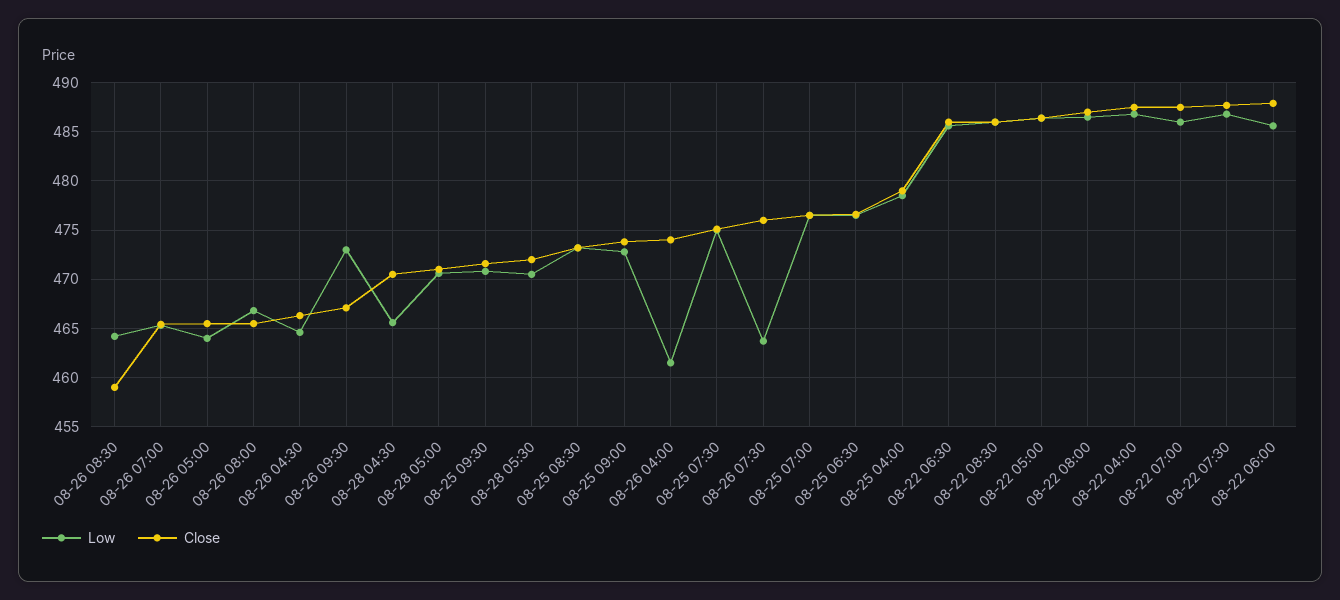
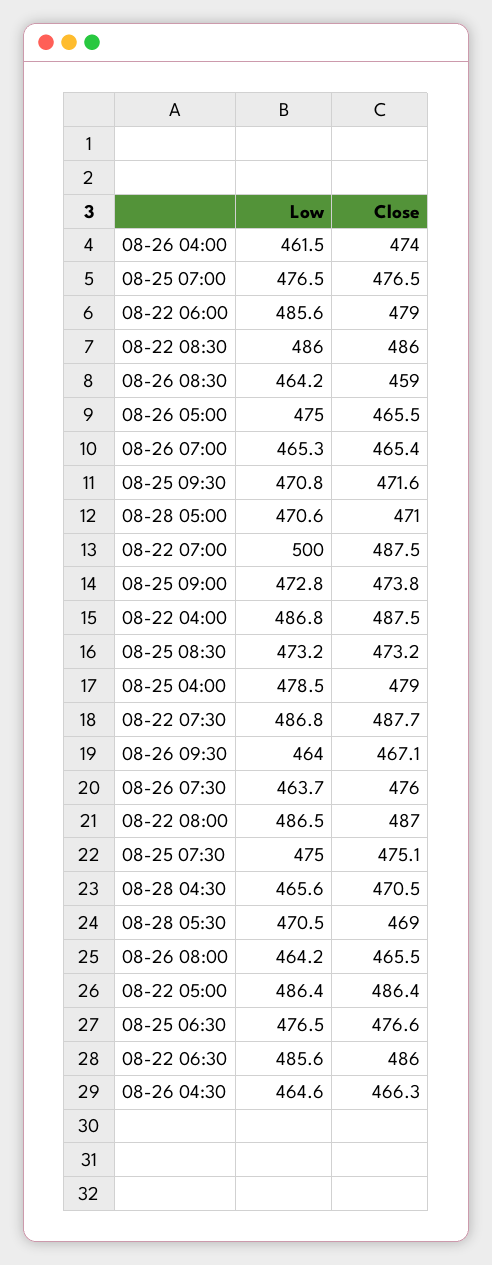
  {
    "Low": {
      "08-26 08:30": 464.2,
      "08-26 07:00": 465.3,
-     "08-26 05:00": 464,
+     "08-26 05:00": 475,
-     "08-26 08:00": 467,
+     "08-26 08:00": 464.2,
      "08-26 04:30": 464.6,
-     "08-26 09:30": 473,
+     "08-26 09:30": 464,
      "08-28 04:30": 465.6,
      "08-28 05:00": 470.6,
      "08-25 09:30": 470.8,
      "08-28 05:30": 470.5,
      "08-25 08:30": 473.2,
      "08-25 09:00": 472.8,
      "08-26 04:00": 461.5,
      "08-25 07:30": 475,
      "08-26 07:30": 463.7,
      "08-25 07:00": 476.5,
      "08-25 06:30": 476.5,
      "08-25 04:00": 478.5,
      "08-22 06:30": 485.6,
      "08-22 08:30": 486,
      "08-22 05:00": 486.4,
      "08-22 08:00": 486.5,
      "08-22 04:00": 486.8,
-     "08-22 07:00": 486,
+     "08-22 07:00": 500,
      "08-22 07:30": 486.8,
      "08-22 06:00": 485.6
    },
    "Close": {
      "08-26 08:30": 459,
      "08-26 07:00": 465.4,
      "08-26 05:00": 465.5,
      "08-26 08:00": 465.5,
      "08-26 04:30": 466.3,
      "08-26 09:30": 467.1,
      "08-28 04:30": 470.5,
      "08-28 05:00": 471,
      "08-25 09:30": 471.6,
-     "08-28 05:30": 472,
+     "08-28 05:30": 469,
      "08-25 08:30": 473.2,
      "08-25 09:00": 473.8,
      "08-26 04:00": 474,
      "08-25 07:30": 475.1,
      "08-26 07:30": 476,
      "08-25 07:00": 476.5,
      "08-25 06:30": 476.6,
      "08-25 04:00": 479,
      "08-22 06:30": 486,
      "08-22 08:30": 486,
      "08-22 05:00": 486.4,
      "08-22 08:00": 487,
      "08-22 04:00": 487.5,
      "08-22 07:00": 487.5,
      "08-22 07:30": 487.7,
-     "08-22 06:00": 488
+     "08-22 06:00": 479
    }
  }

